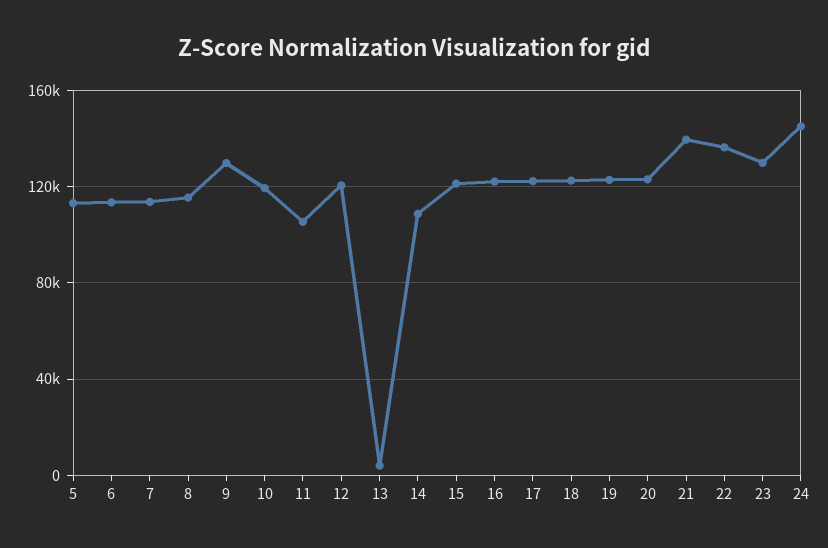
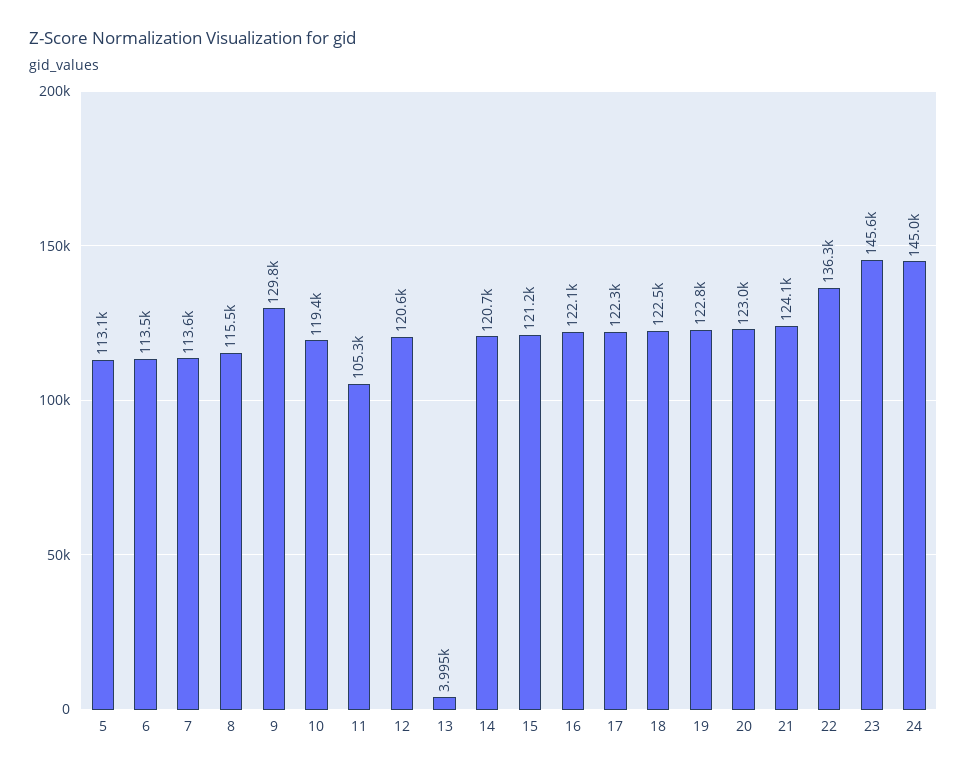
  {
    "5": 113100,
    "6": 113500,
    "7": 113600,
    "8": 115500,
    "9": 129800,
    "10": 119400,
    "11": 105300,
    "12": 120600,
    "13": 3995,
-   "14": 110000,
+   "14": 120700,
    "15": 121200,
    "16": 122100,
    "17": 122300,
    "18": 122500,
    "19": 122800,
    "20": 123000,
-   "21": 140000,
+   "21": 124100,
    "22": 136300,
-   "23": 130000,
+   "23": 145600,
    "24": 145000
  }

